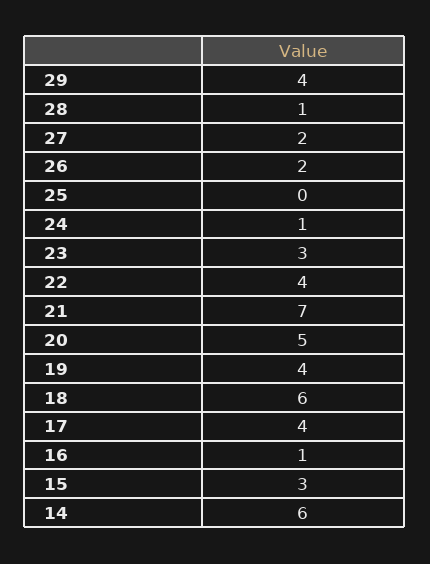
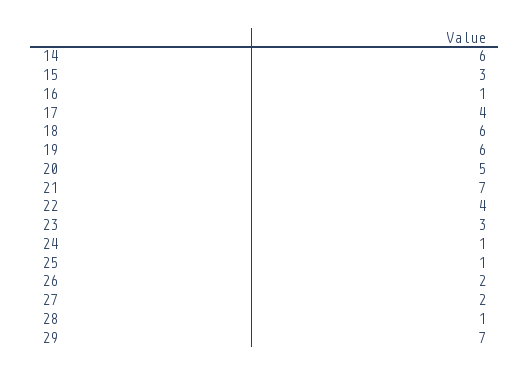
  {
-   "29": 4,
+   "29": 7,
    "28": 1,
    "27": 2,
    "26": 2,
-   "25": 0,
+   "25": 1,
    "24": 1,
    "23": 3,
    "22": 4,
    "21": 7,
    "20": 5,
-   "19": 4,
+   "19": 6,
    "18": 6,
    "17": 4,
    "16": 1,
    "15": 3,
    "14": 6
  }

